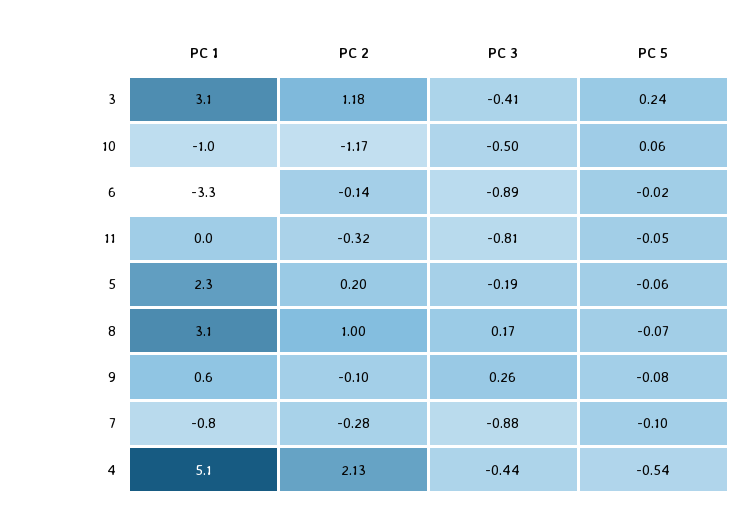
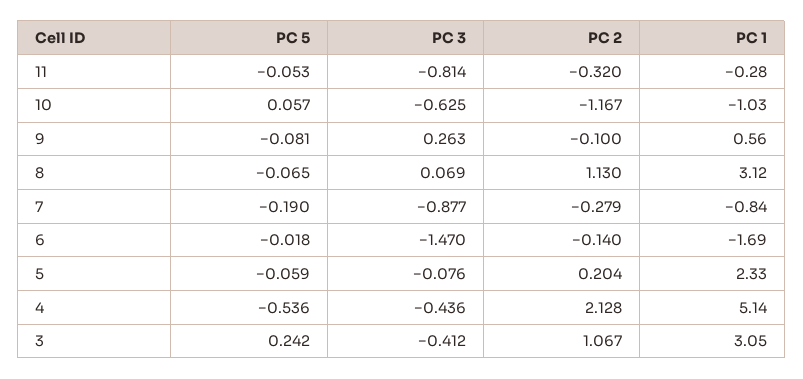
  {
    "PC 1": {
      "3": 3.05,
      "10": -1.03,
-     "6": -3.3,
+     "6": -1.69,
-     "11": 0,
+     "11": -0.28,
      "5": 2.33,
      "8": 3.12,
      "9": 0.56,
      "7": -0.84,
      "4": 5.14
    },
    "PC 2": {
-     "3": 1.18,
+     "3": 1.067,
      "10": -1.167,
      "6": -0.14,
      "11": -0.32,
      "5": 0.204,
-     "8": 1,
+     "8": 1.13,
      "9": -0.1,
      "7": -0.279,
      "4": 2.128
    },
    "PC 3": {
      "3": -0.412,
-     "10": -0.5,
+     "10": -0.625,
-     "6": -0.89,
+     "6": -1.47,
      "11": -0.814,
-     "5": -0.19,
+     "5": -0.076,
-     "8": 0.17,
+     "8": 0.069,
      "9": 0.263,
      "7": -0.877,
      "4": -0.436
    },
    "PC 5": {
      "3": 0.242,
      "10": 0.057,
      "6": -0.018,
      "11": -0.053,
      "5": -0.059,
      "8": -0.065,
      "9": -0.081,
-     "7": -0.1,
+     "7": -0.19,
      "4": -0.536
    }
  }

